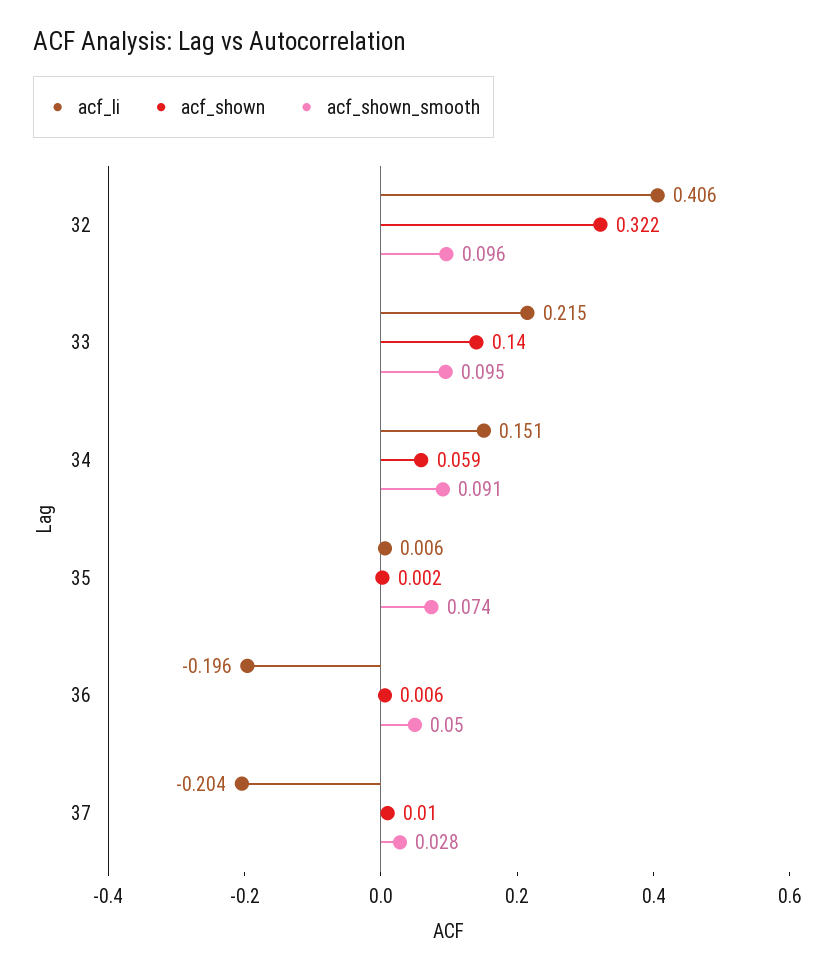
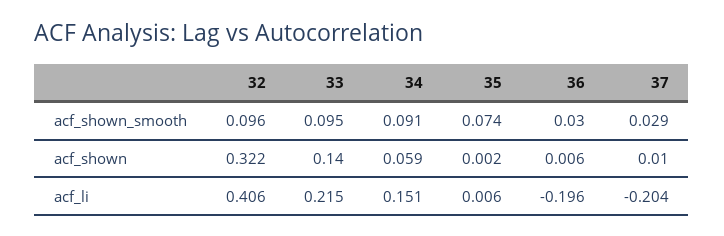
  {
    "acf_li": {
      "32": 0.406,
      "33": 0.215,
      "34": 0.151,
      "35": 0.006,
      "36": -0.196,
      "37": -0.204
    },
    "acf_shown": {
      "32": 0.322,
      "33": 0.14,
      "34": 0.059,
      "35": 0.002,
      "36": 0.006,
      "37": 0.01
    },
    "acf_shown_smooth": {
      "32": 0.096,
      "33": 0.095,
      "34": 0.091,
      "35": 0.074,
-     "36": 0.05,
+     "36": 0.03,
-     "37": 0.028
+     "37": 0.029
    }
  }

